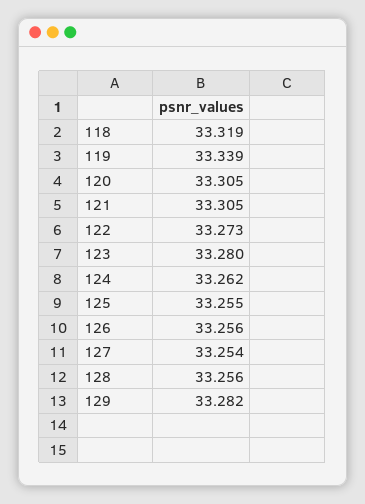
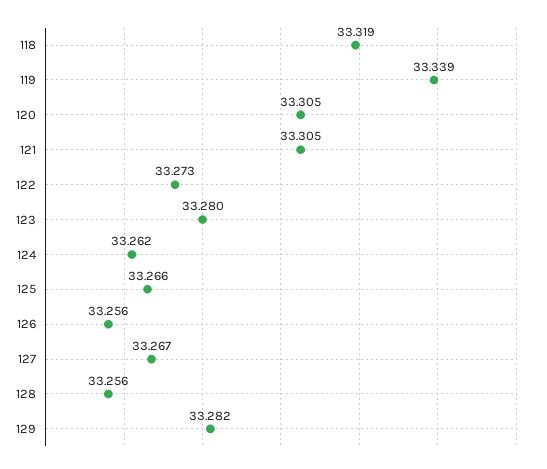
  {
    "118": 33.319,
    "119": 33.339,
    "120": 33.305,
    "121": 33.305,
    "122": 33.273,
    "123": 33.28,
    "124": 33.262,
-   "125": 33.255,
+   "125": 33.266,
    "126": 33.256,
-   "127": 33.254,
+   "127": 33.267,
    "128": 33.256,
    "129": 33.282
  }

